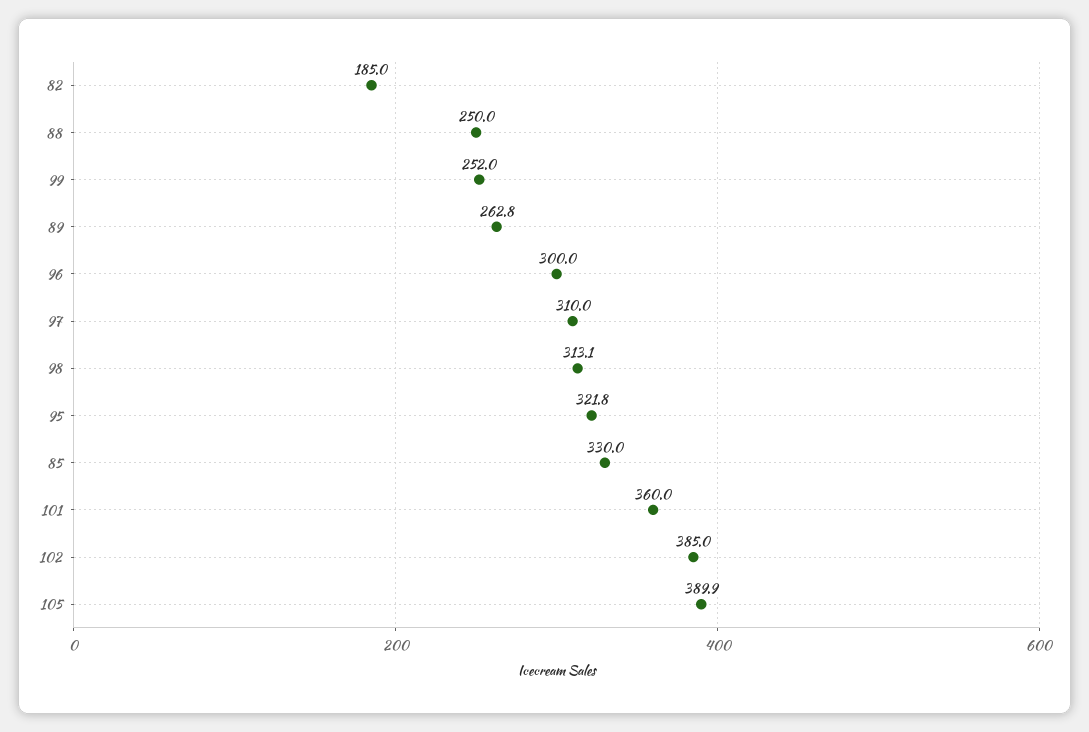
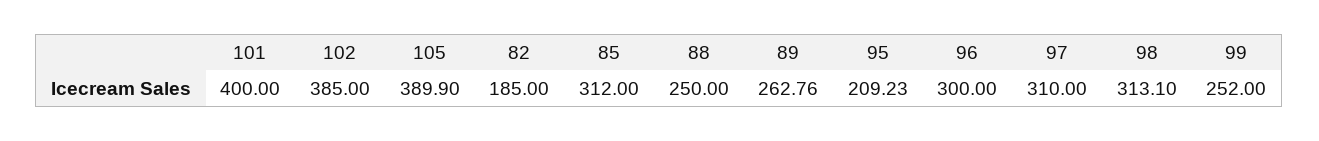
  {
    "82": 185,
    "88": 250,
    "99": 252,
    "89": 262.76,
    "96": 300,
    "97": 310,
    "98": 313.1,
-   "95": 321.8,
+   "95": 209.23,
-   "85": 330,
+   "85": 312,
-   "101": 360,
+   "101": 400,
    "102": 385,
    "105": 389.9
  }

